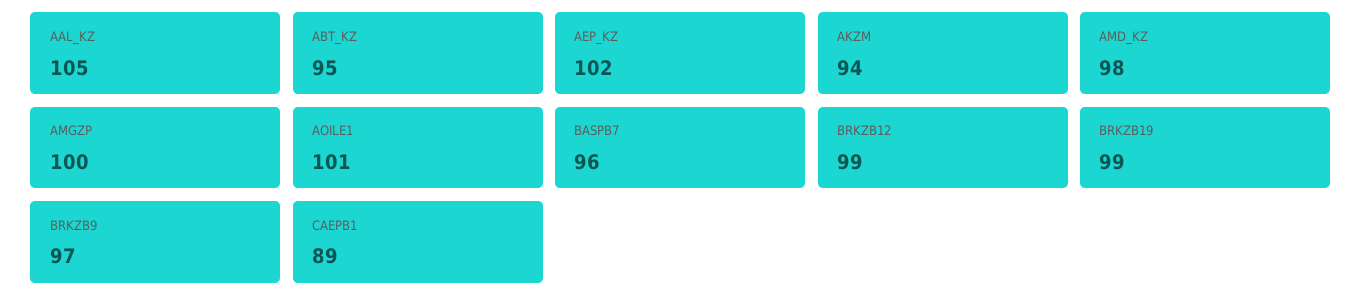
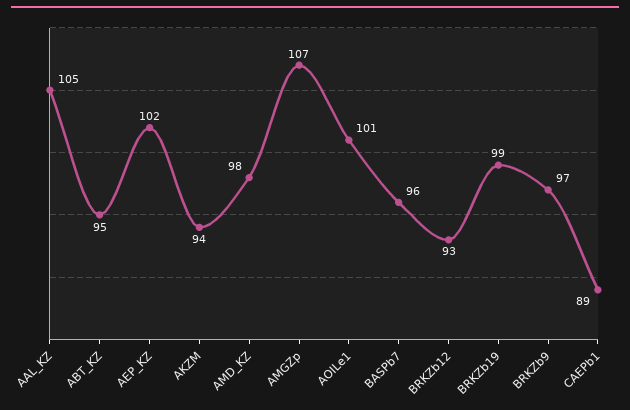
  {
    "AAL_KZ": 105,
    "ABT_KZ": 95,
    "AEP_KZ": 102,
    "AKZM": 94,
    "AMD_KZ": 98,
-   "AMGZP": 100,
+   "AMGZP": 107,
    "AOILE1": 101,
    "BASPB7": 96,
-   "BRKZB12": 99,
+   "BRKZB12": 93,
    "BRKZB19": 99,
    "BRKZB9": 97,
    "CAEPB1": 89
  }

